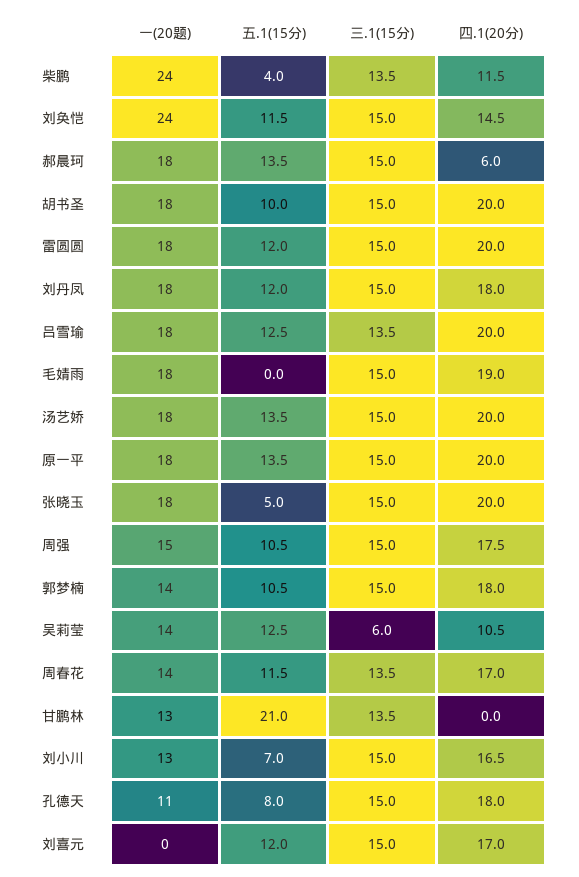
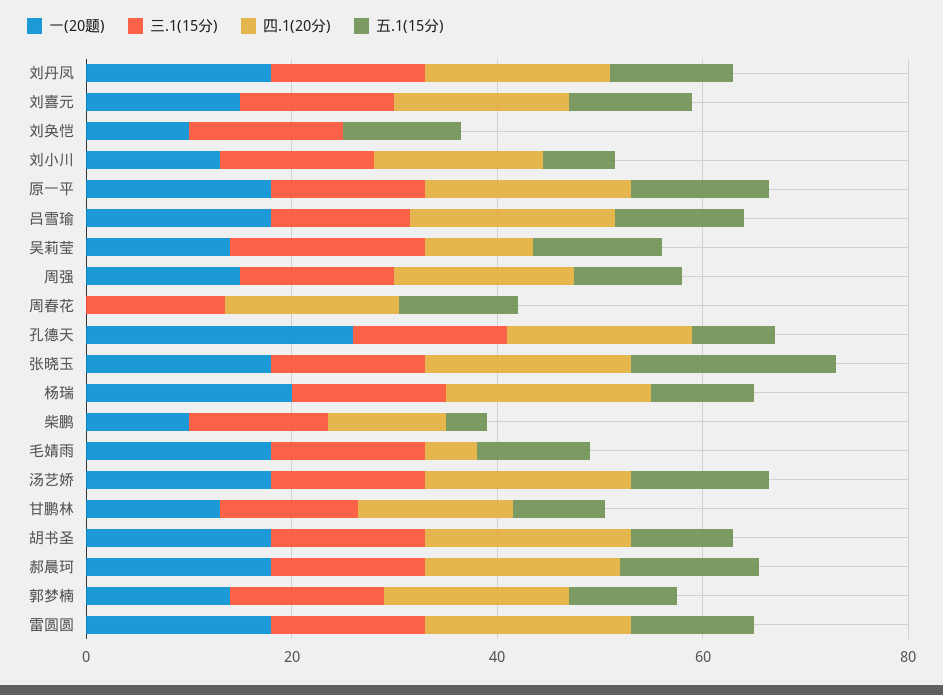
  {
    "一(20题)": {
-     "柴鹏": 24,
+     "柴鹏": 10,
-     "刘奂恺": 24,
+     "刘奂恺": 10,
      "郝晨珂": 18,
      "胡书圣": 18,
      "雷圆圆": 18,
      "刘丹凤": 18,
      "吕雪瑜": 18,
      "毛婧雨": 18,
      "汤艺娇": 18,
      "原一平": 18,
      "张晓玉": 18,
      "周强": 15,
      "郭梦楠": 14,
      "吴莉莹": 14,
-     "周春花": 14,
+     "周春花": 0,
      "甘鹏林": 13,
      "刘小川": 13,
-     "孔德天": 11,
+     "孔德天": 25,
-     "刘喜元": 0
+     "刘喜元": 15,
+     "杨瑞": 20
    },
    "五.1(15分)": {
      "柴鹏": 4,
      "刘奂恺": 11.5,
      "郝晨珂": 13.5,
      "胡书圣": 10,
      "雷圆圆": 12,
      "刘丹凤": 12,
      "吕雪瑜": 12.5,
-     "毛婧雨": 0,
+     "毛婧雨": 10,
      "汤艺娇": 13.5,
      "原一平": 13.5,
-     "张晓玉": 5,
+     "张晓玉": 20,
      "周强": 10.5,
      "郭梦楠": 10.5,
      "吴莉莹": 12.5,
      "周春花": 11.5,
-     "甘鹏林": 21,
+     "甘鹏林": 10,
      "刘小川": 7,
      "孔德天": 8,
-     "刘喜元": 12
+     "刘喜元": 12,
+     "杨瑞": 10
    },
    "三.1(15分)": {
      "柴鹏": 13.5,
      "刘奂恺": 15,
      "郝晨珂": 15,
      "胡书圣": 15,
      "雷圆圆": 15,
      "刘丹凤": 15,
      "吕雪瑜": 13.5,
      "毛婧雨": 15,
      "汤艺娇": 15,
      "原一平": 15,
      "张晓玉": 15,
      "周强": 15,
      "郭梦楠": 15,
-     "吴莉莹": 6,
+     "吴莉莹": 20,
      "周春花": 13.5,
      "甘鹏林": 13.5,
      "刘小川": 15,
      "孔德天": 15,
-     "刘喜元": 15
+     "刘喜元": 15,
+     "杨瑞": 15
    },
    "四.1(20分)": {
      "柴鹏": 11.5,
-     "刘奂恺": 14.5,
+     "刘奂恺": 0,
-     "郝晨珂": 6,
+     "郝晨珂": 20,
      "胡书圣": 20,
      "雷圆圆": 20,
      "刘丹凤": 18,
      "吕雪瑜": 20,
-     "毛婧雨": 19,
+     "毛婧雨": 5,
      "汤艺娇": 20,
      "原一平": 20,
      "张晓玉": 20,
      "周强": 17.5,
      "郭梦楠": 18,
      "吴莉莹": 10.5,
      "周春花": 17,
-     "甘鹏林": 0,
+     "甘鹏林": 15,
      "刘小川": 16.5,
      "孔德天": 18,
-     "刘喜元": 17
+     "刘喜元": 17,
+     "杨瑞": 20
    }
  }

